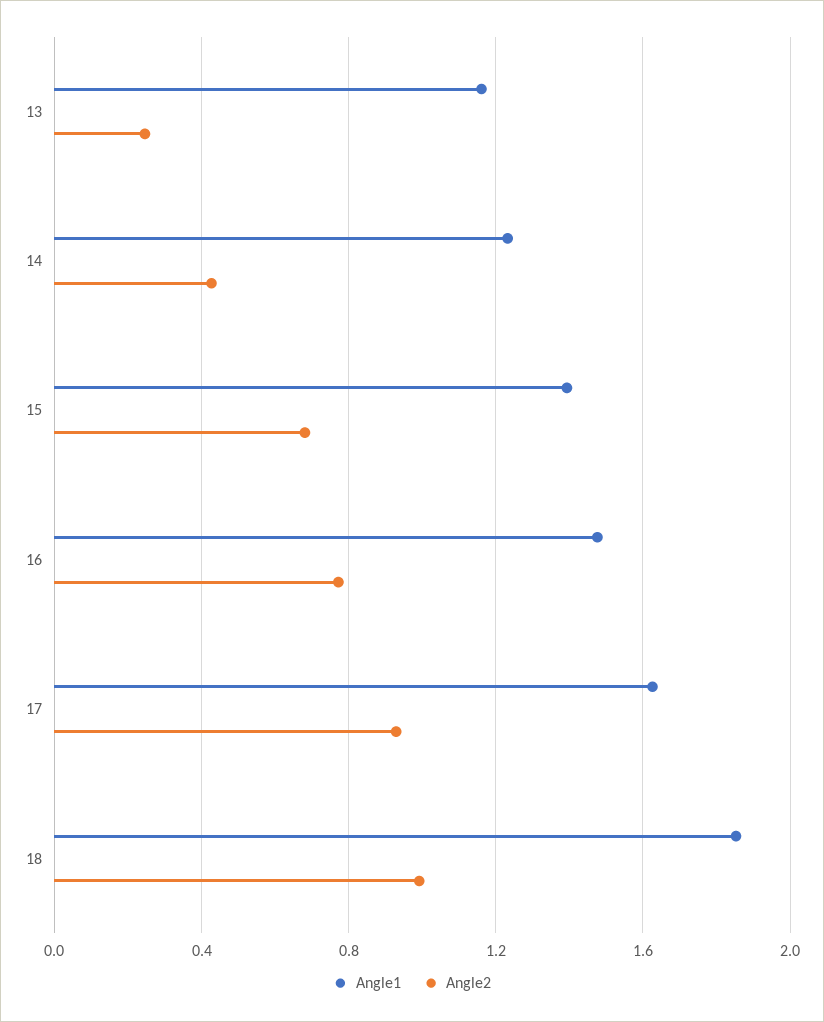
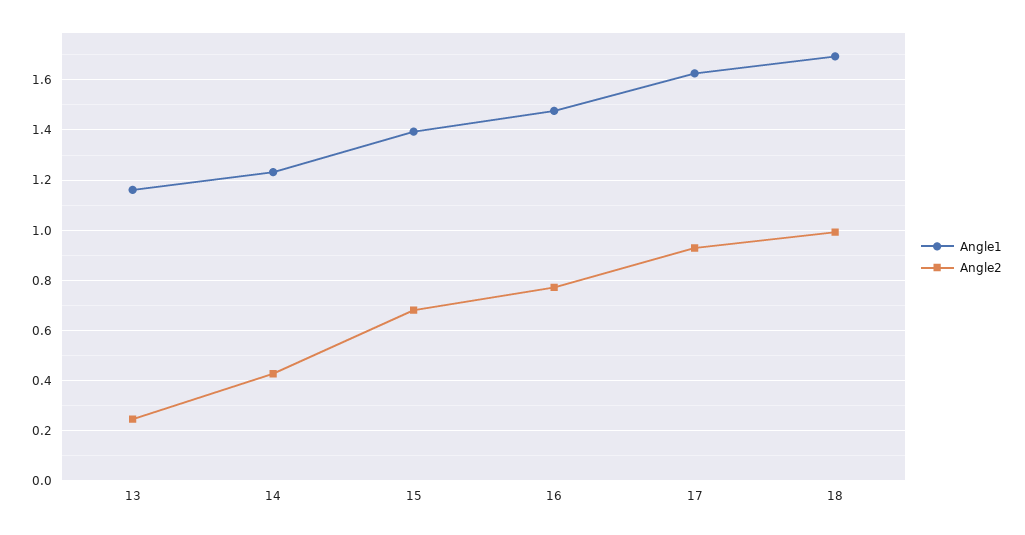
  {
    "Angle1": {
      "13": 1.15,
      "14": 1.225,
      "15": 1.4,
      "16": 1.475,
      "17": 1.625,
-     "18": 1.85
+     "18": 1.7
    },
    "Angle2": {
      "13": 0.25,
      "14": 0.425,
      "15": 0.675,
      "16": 0.775,
      "17": 0.925,
      "18": 1
    }
  }

